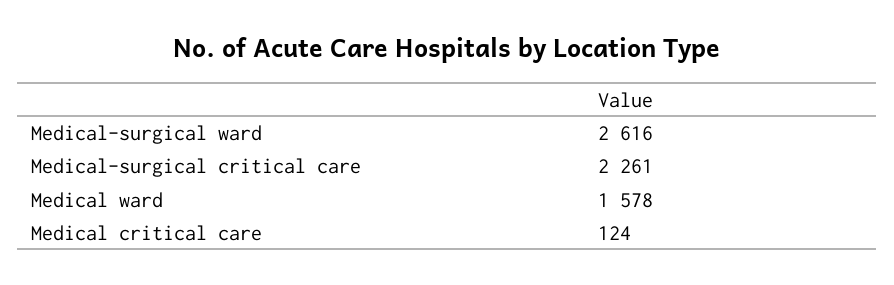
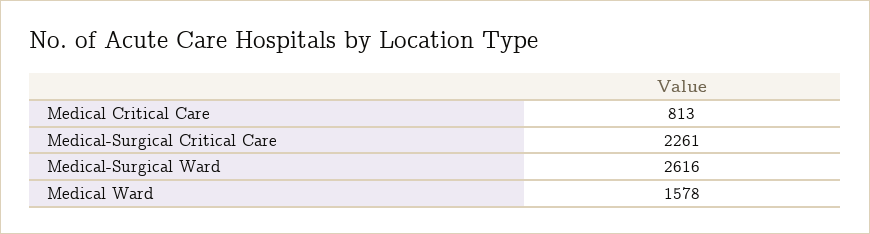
  {
    "Medical-surgical ward": 2616,
    "Medical-surgical critical care": 2261,
    "Medical ward": 1578,
-   "Medical critical care": 124
+   "Medical critical care": 813
  }

